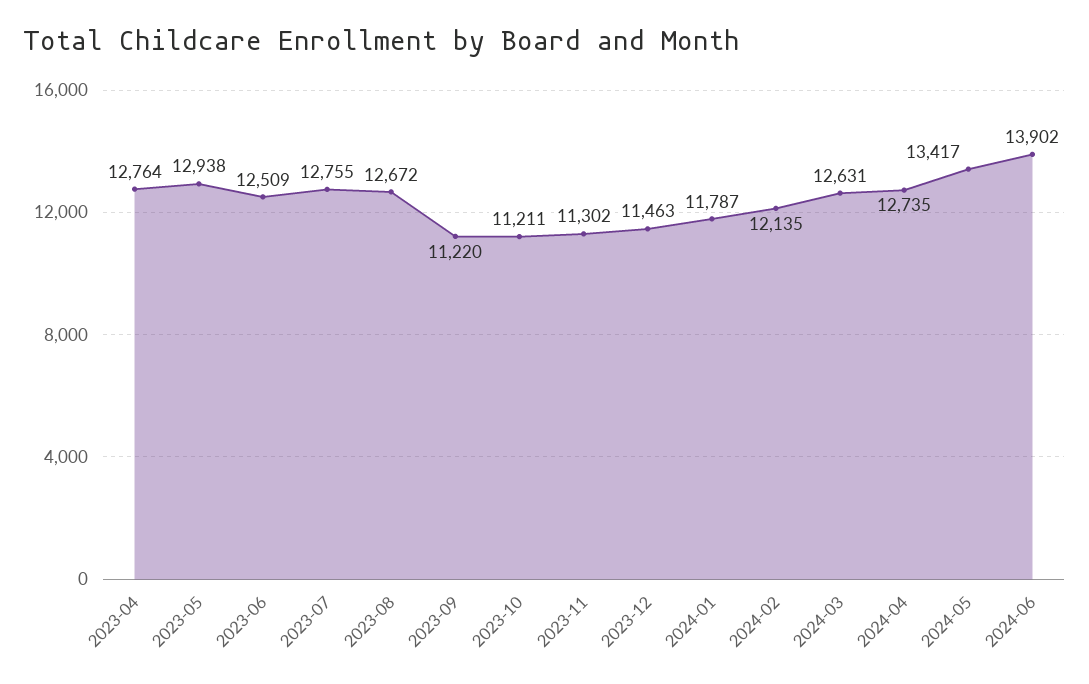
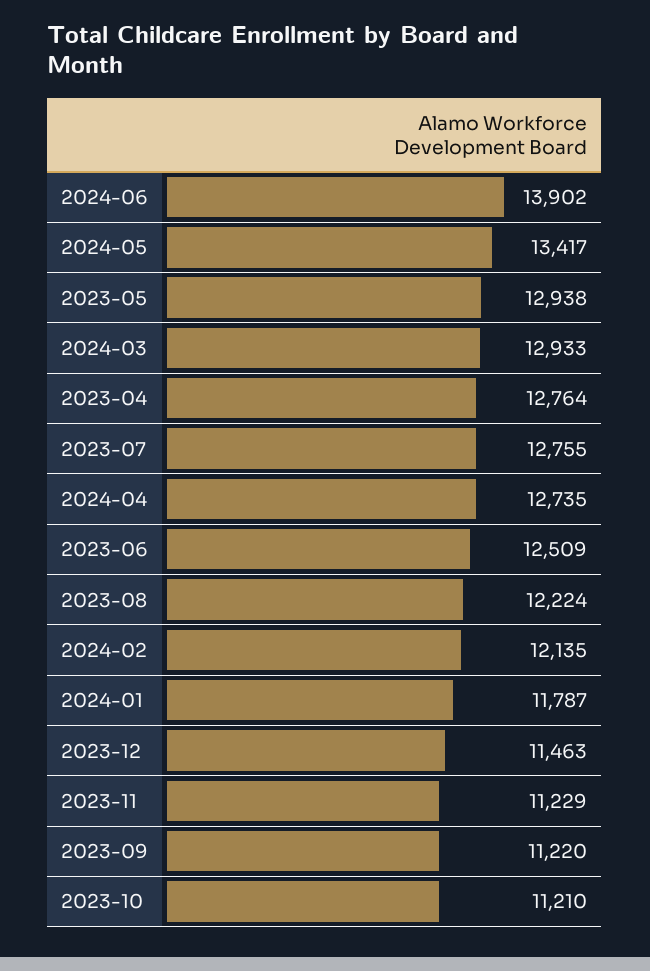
  {
    "2023-04": 12764,
    "2023-05": 12938,
    "2023-06": 12509,
    "2023-07": 12755,
-   "2023-08": 12672,
+   "2023-08": 12224,
    "2023-09": 11220,
-   "2023-10": 11211,
+   "2023-10": 11210,
-   "2023-11": 11302,
+   "2023-11": 11229,
    "2023-12": 11463,
    "2024-01": 11787,
    "2024-02": 12135,
-   "2024-03": 12631,
+   "2024-03": 12933,
    "2024-04": 12735,
    "2024-05": 13417,
    "2024-06": 13902
  }

